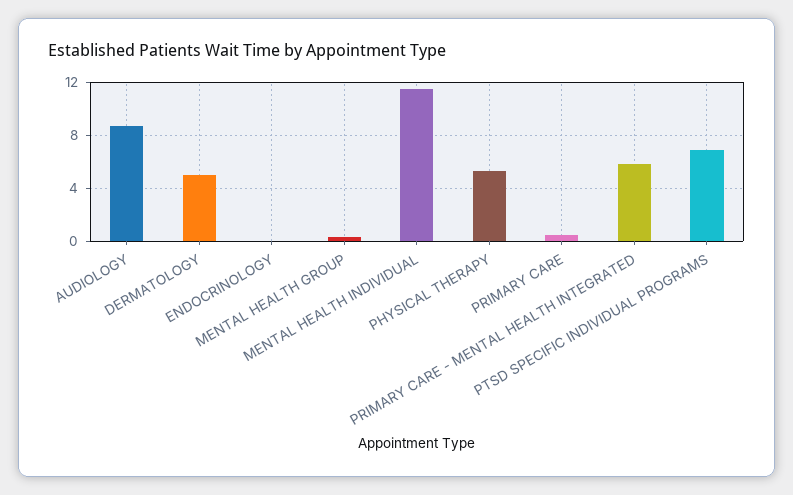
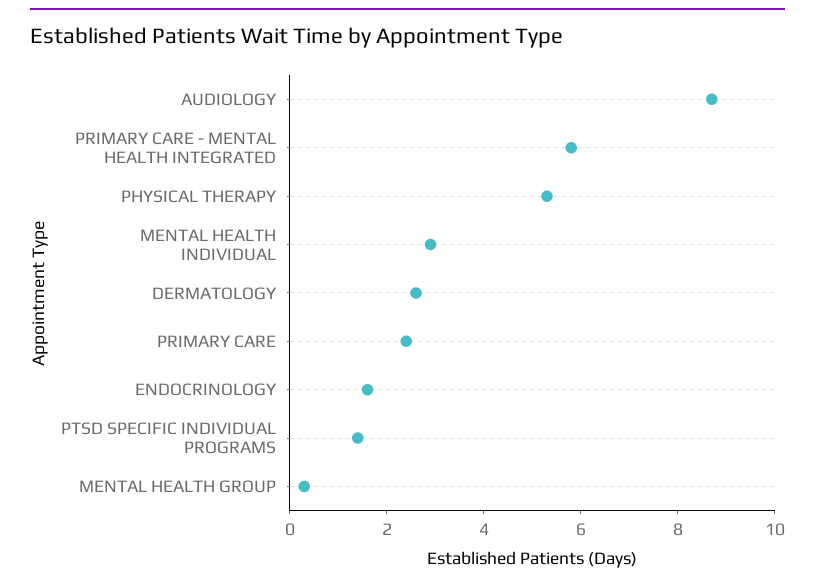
  {
    "AUDIOLOGY": 8.5,
-   "DERMATOLOGY": 5,
+   "DERMATOLOGY": 2.5,
-   "ENDOCRINOLOGY": 0,
+   "ENDOCRINOLOGY": 1.5,
    "MENTAL HEALTH GROUP": 0.5,
-   "MENTAL HEALTH INDIVIDUAL": 11.5,
+   "MENTAL HEALTH INDIVIDUAL": 3,
    "PHYSICAL THERAPY": 5.5,
-   "PRIMARY CARE": 0.5,
+   "PRIMARY CARE": 2.5,
    "PRIMARY CARE - MENTAL HEALTH INTEGRATED": 6,
-   "PTSD SPECIFIC INDIVIDUAL PROGRAMS": 7
+   "PTSD SPECIFIC INDIVIDUAL PROGRAMS": 1.5
  }

